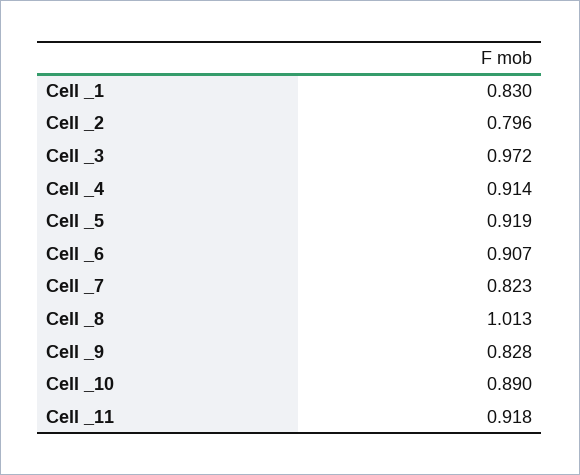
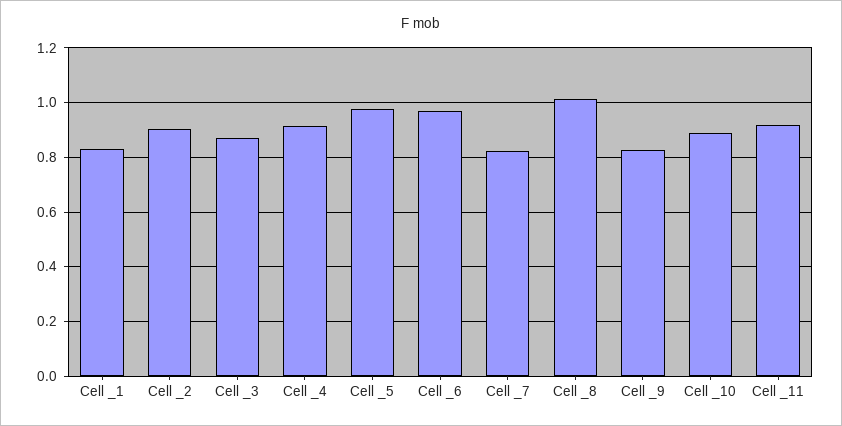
  {
    "Cell _1": 0.83,
-   "Cell _2": 0.796,
+   "Cell _2": 0.9,
-   "Cell _3": 0.972,
+   "Cell _3": 0.875,
    "Cell _4": 0.914,
-   "Cell _5": 0.919,
+   "Cell _5": 0.975,
-   "Cell _6": 0.907,
+   "Cell _6": 0.975,
    "Cell _7": 0.823,
    "Cell _8": 1.013,
    "Cell _9": 0.828,
    "Cell _10": 0.89,
    "Cell _11": 0.918
  }

